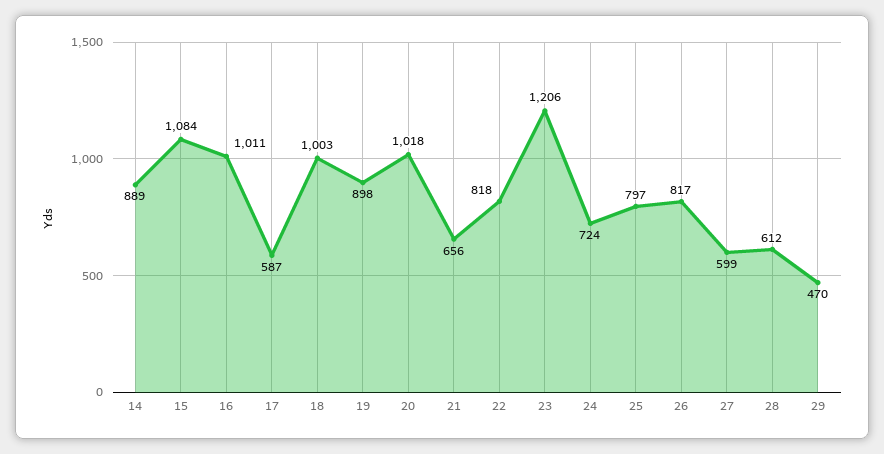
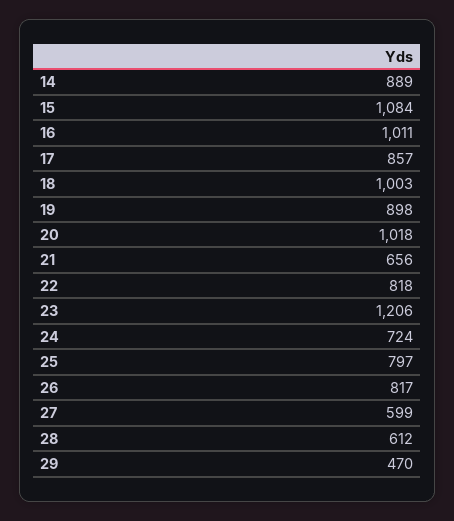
  {
    "14": 889,
    "15": 1084,
    "16": 1011,
-   "17": 587,
+   "17": 857,
    "18": 1003,
    "19": 898,
    "20": 1018,
    "21": 656,
    "22": 818,
    "23": 1206,
    "24": 724,
    "25": 797,
    "26": 817,
    "27": 599,
    "28": 612,
    "29": 470
  }

